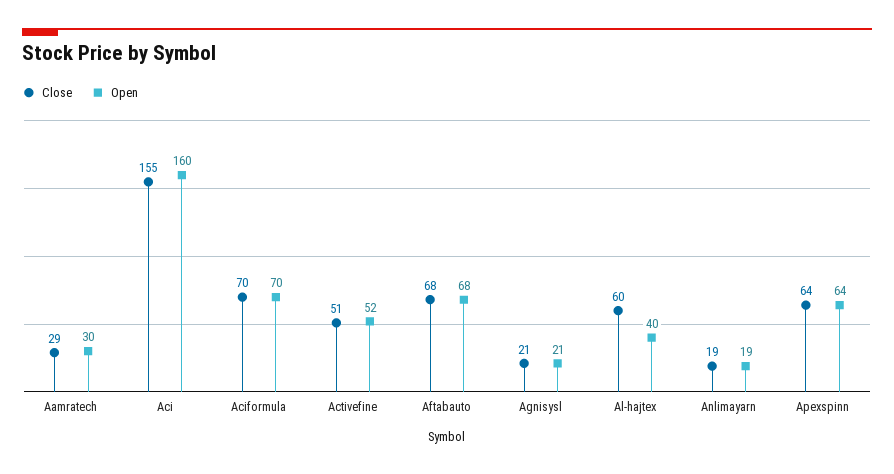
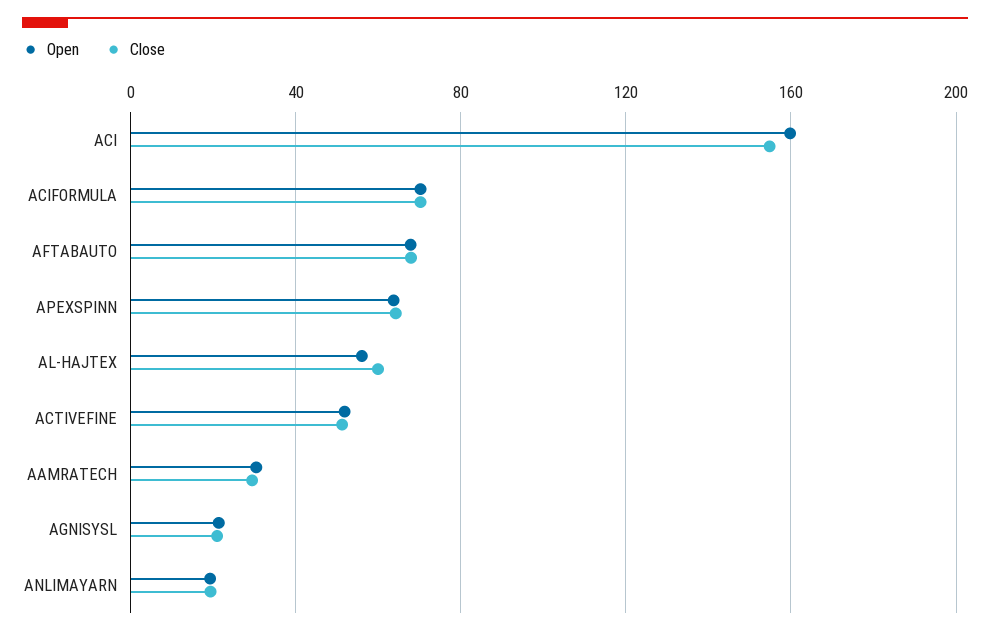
  {
    "Close": {
      "Aamratech": 29,
      "Aci": 155,
      "Aciformula": 70,
      "Activefine": 51,
      "Aftabauto": 68,
      "Agnisysl": 21,
      "Al-hajtex": 60,
      "Anlimayarn": 19,
      "Apexspinn": 64
    },
    "Open": {
      "Aamratech": 30,
      "Aci": 160,
      "Aciformula": 70,
      "Activefine": 52,
      "Aftabauto": 68,
      "Agnisysl": 21,
-     "Al-hajtex": 40,
+     "Al-hajtex": 55,
      "Anlimayarn": 19,
      "Apexspinn": 64
    }
  }

